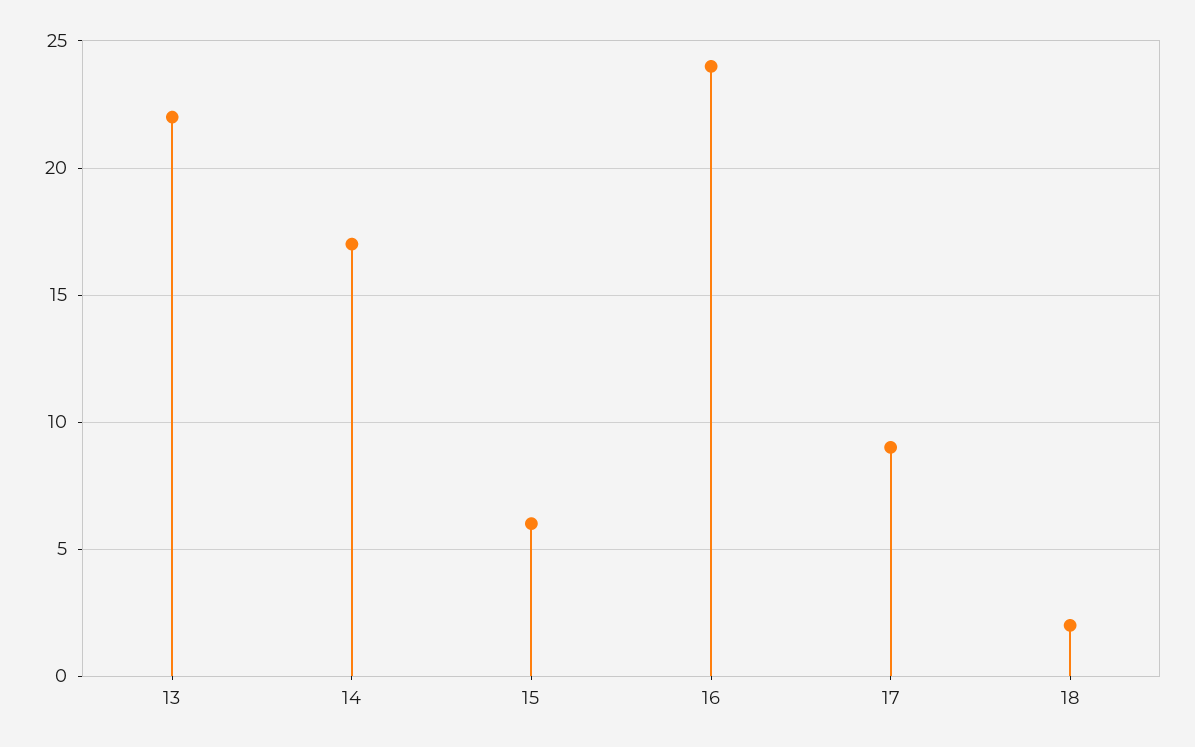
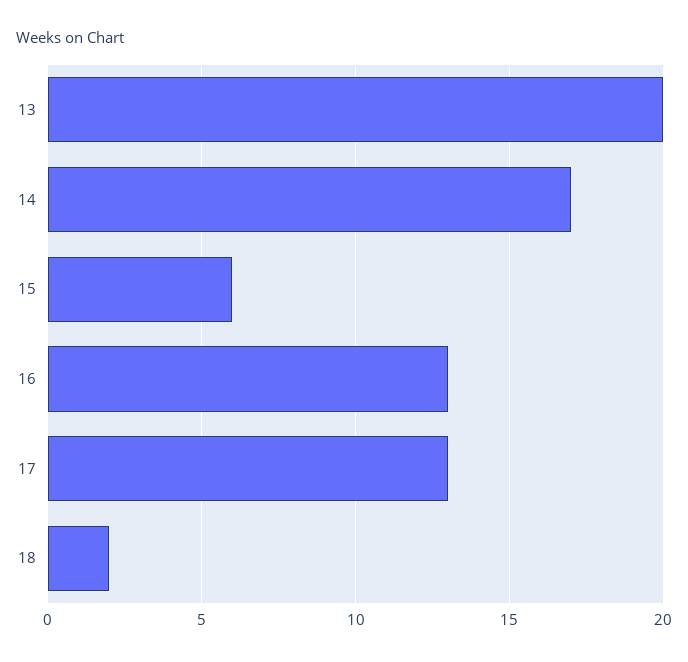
  {
-   "13": 22,
+   "13": 20,
    "14": 17,
    "15": 6,
-   "16": 24,
+   "16": 13,
-   "17": 9,
+   "17": 13,
    "18": 2
  }

